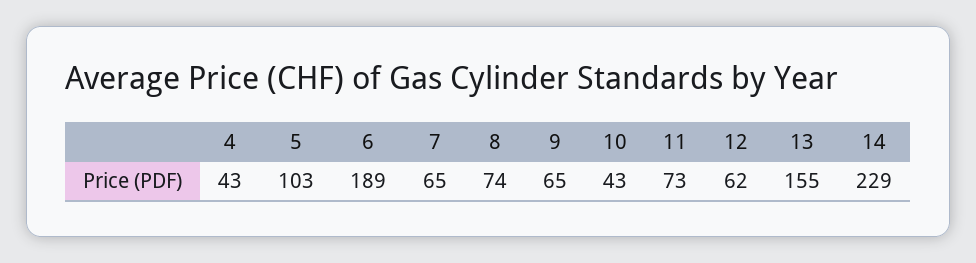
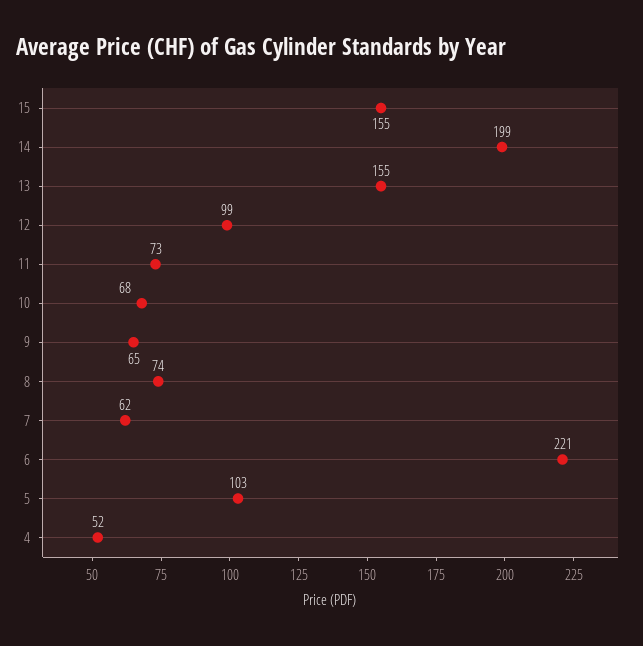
  {
-   "4": 43,
+   "4": 52,
    "5": 103,
-   "6": 189,
+   "6": 221,
-   "7": 65,
+   "7": 62,
    "8": 74,
    "9": 65,
-   "10": 43,
+   "10": 68,
    "11": 73,
-   "12": 62,
+   "12": 99,
    "13": 155,
-   "14": 229
+   "14": 199,
+   "15": 155
  }

